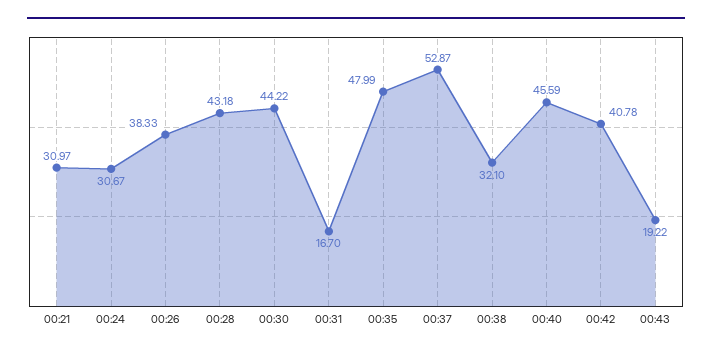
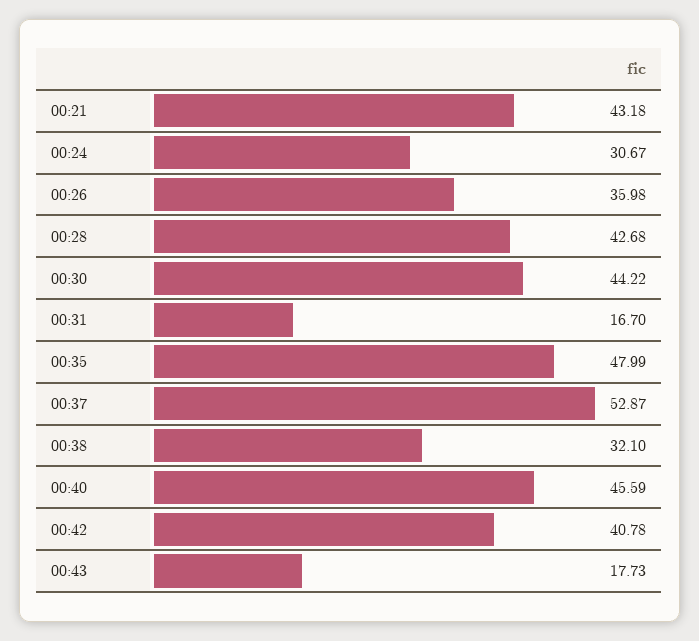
  {
-   "00:21": 30.97,
+   "00:21": 43.18,
    "00:24": 30.67,
-   "00:26": 38.33,
+   "00:26": 35.98,
-   "00:28": 43.18,
+   "00:28": 42.68,
    "00:30": 44.22,
    "00:31": 16.7,
    "00:35": 47.99,
    "00:37": 52.87,
    "00:38": 32.1,
    "00:40": 45.59,
    "00:42": 40.78,
-   "00:43": 19.22
+   "00:43": 17.73
  }

